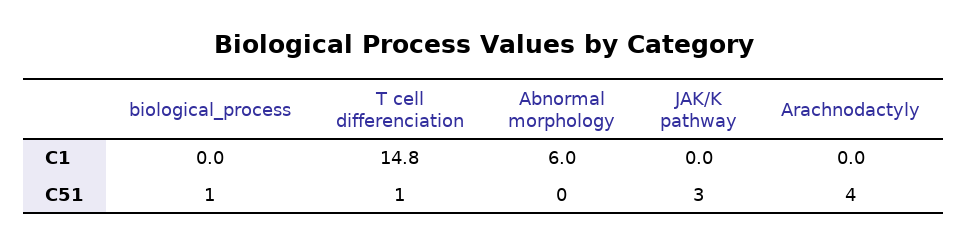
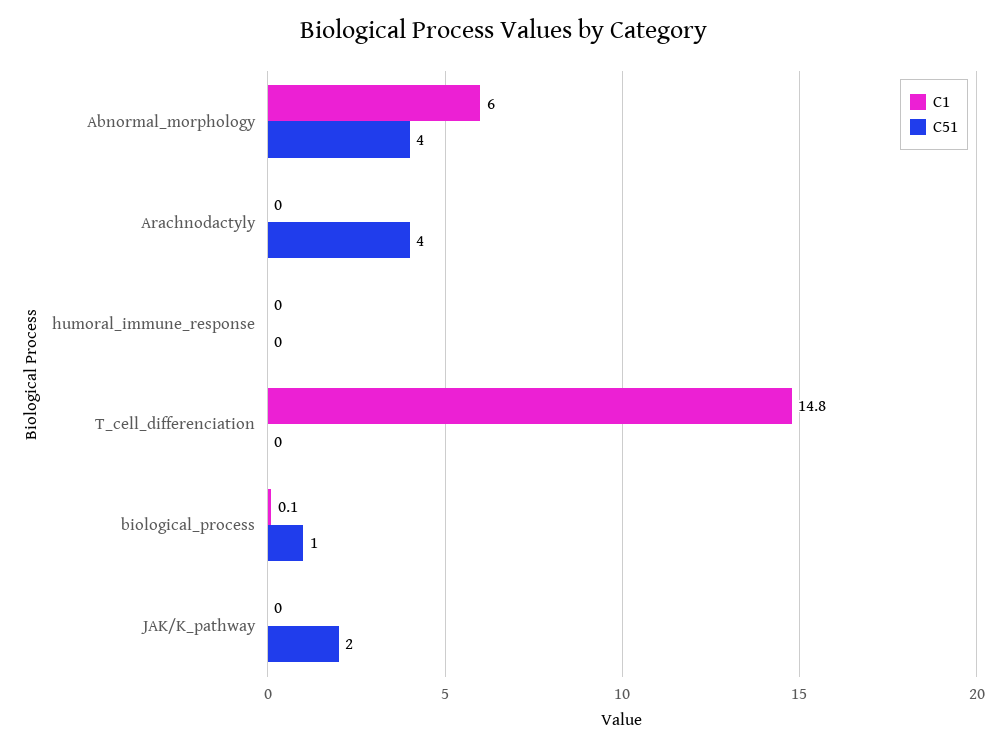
  {
    "C1": {
-     "biological_process": 0,
+     "biological_process": 0.1,
      "T cell differenciation": 14.8,
      "Abnormal morphology": 6,
      "JAK/K pathway": 0,
-     "Arachnodactyly": 0
+     "Arachnodactyly": 0,
+     "humoral_immune_response": 0
    },
    "C51": {
      "biological_process": 1,
-     "T cell differenciation": 1,
+     "T cell differenciation": 0,
-     "Abnormal morphology": 0,
+     "Abnormal morphology": 4,
-     "JAK/K pathway": 3,
+     "JAK/K pathway": 2,
-     "Arachnodactyly": 4
+     "Arachnodactyly": 4,
+     "humoral_immune_response": 0
    }
  }

